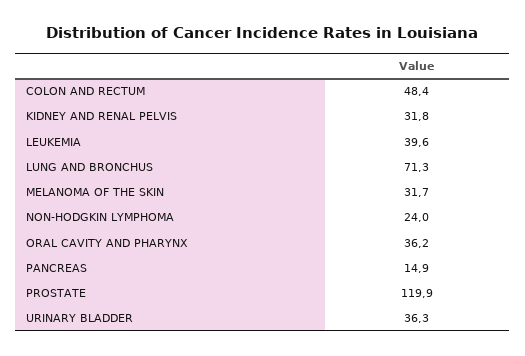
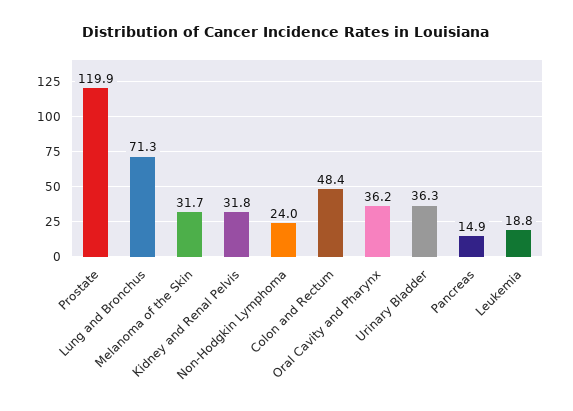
  {
    "COLON AND RECTUM": 48.4,
    "KIDNEY AND RENAL PELVIS": 31.8,
-   "LEUKEMIA": 39.6,
+   "LEUKEMIA": 18.8,
    "LUNG AND BRONCHUS": 71.3,
    "MELANOMA OF THE SKIN": 31.7,
    "NON-HODGKIN LYMPHOMA": 24,
    "ORAL CAVITY AND PHARYNX": 36.2,
    "PANCREAS": 14.9,
    "PROSTATE": 119.9,
    "URINARY BLADDER": 36.3
  }

